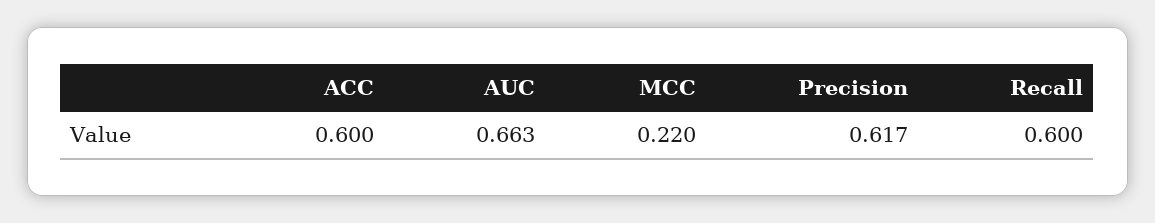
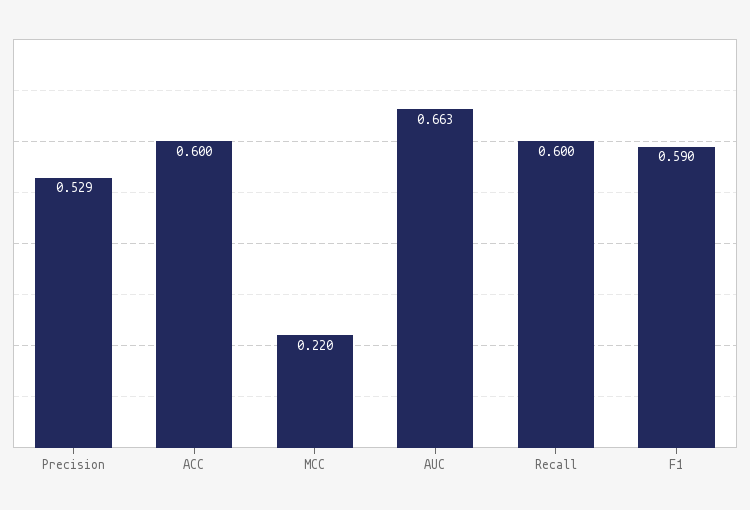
  {
    "ACC": 0.6,
    "AUC": 0.663,
    "MCC": 0.22,
-   "Precision": 0.617,
+   "Precision": 0.529,
-   "Recall": 0.6
+   "Recall": 0.6,
+   "F1": 0.59
  }

